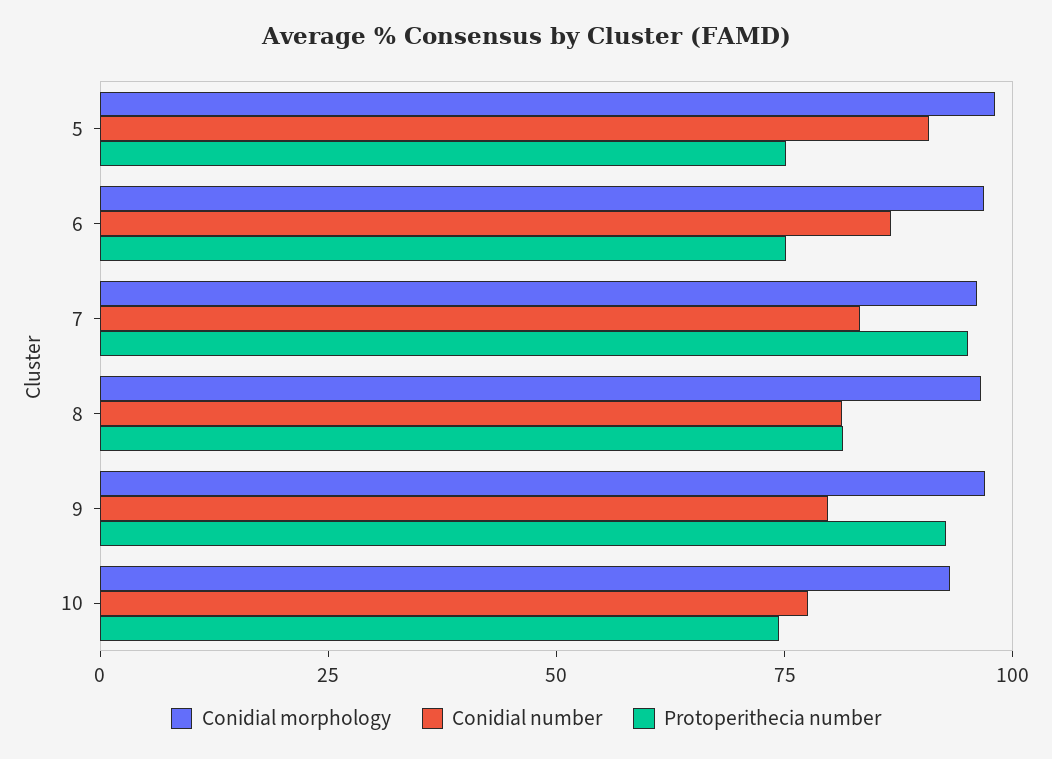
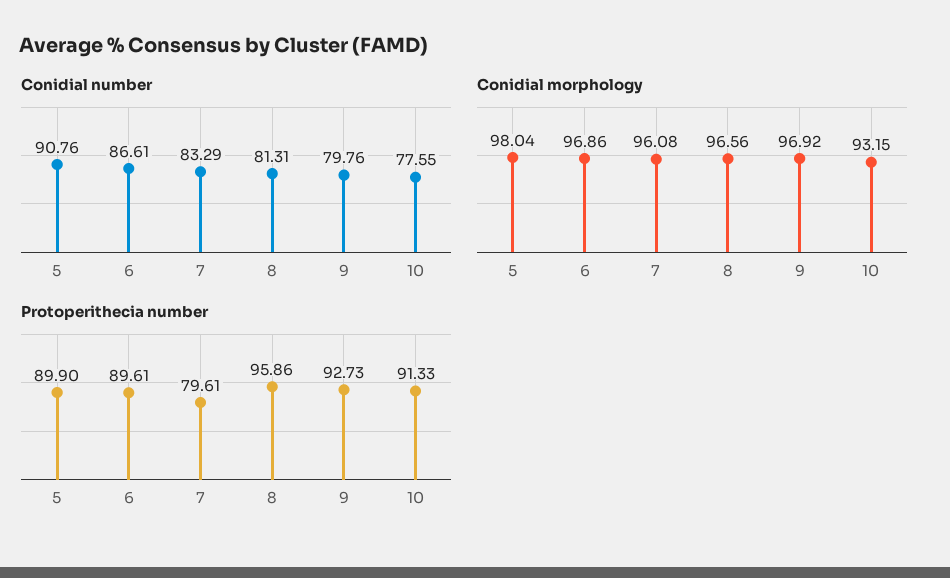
  {
    "Conidial morphology": {
      "5": 98.04,
      "6": 96.86,
      "7": 96.08,
      "8": 96.56,
      "9": 96.92,
      "10": 93.15
    },
    "Conidial number": {
      "5": 90.76,
      "6": 86.61,
      "7": 83.29,
      "8": 81.31,
      "9": 79.76,
      "10": 77.55
    },
    "Protoperithecia number": {
-     "5": 75,
+     "5": 89.9,
-     "6": 75,
+     "6": 89.61,
-     "7": 95,
+     "7": 79.61,
-     "8": 80,
+     "8": 95.86,
      "9": 92.73,
-     "10": 75
+     "10": 91.33
    }
  }

